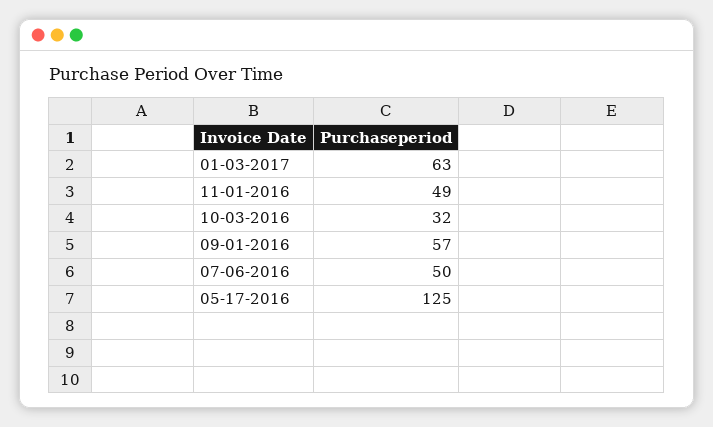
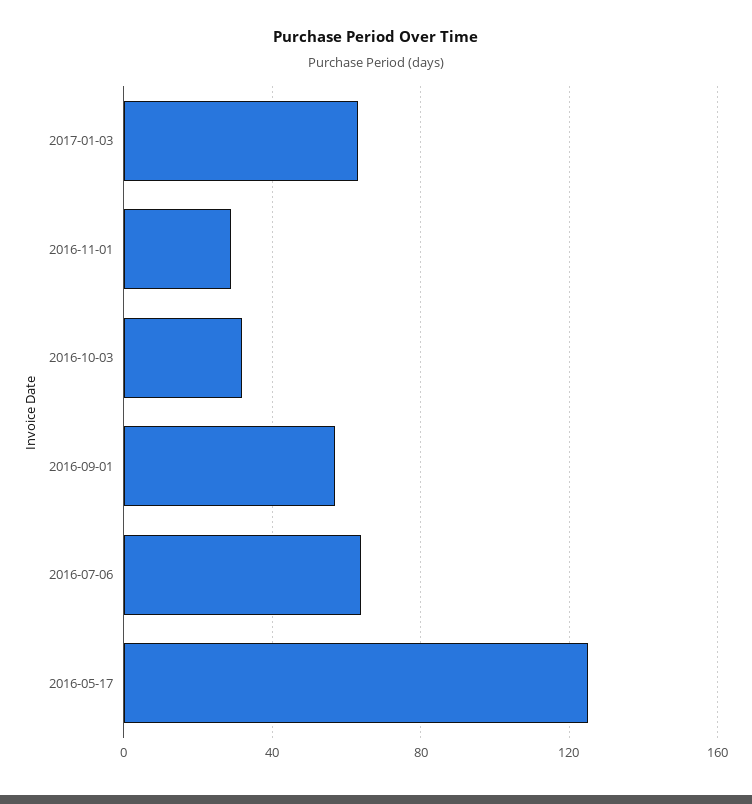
  {
    "01-03-2017": 63,
-   "11-01-2016": 49,
+   "11-01-2016": 30,
    "10-03-2016": 32,
    "09-01-2016": 57,
-   "07-06-2016": 50,
+   "07-06-2016": 65,
    "05-17-2016": 125
  }

